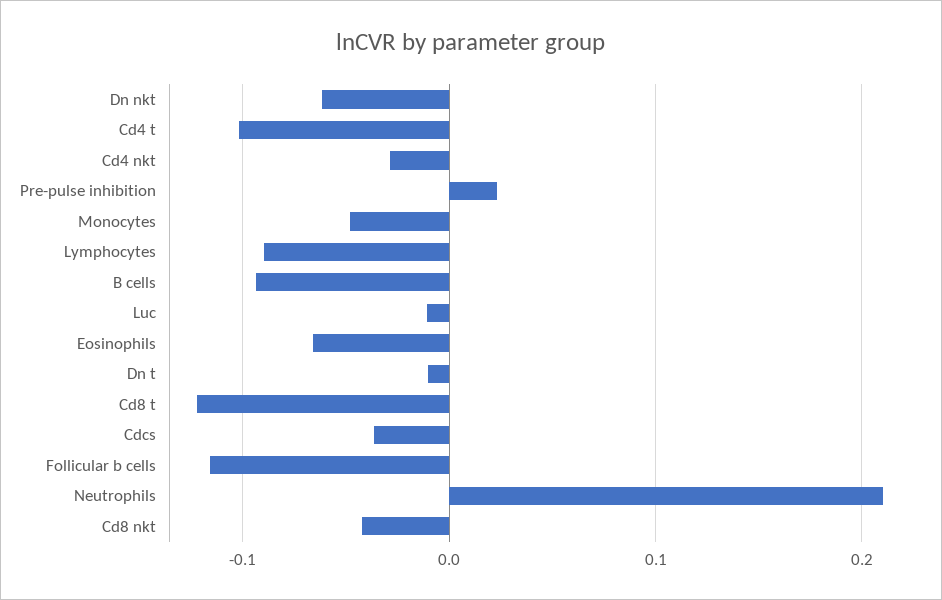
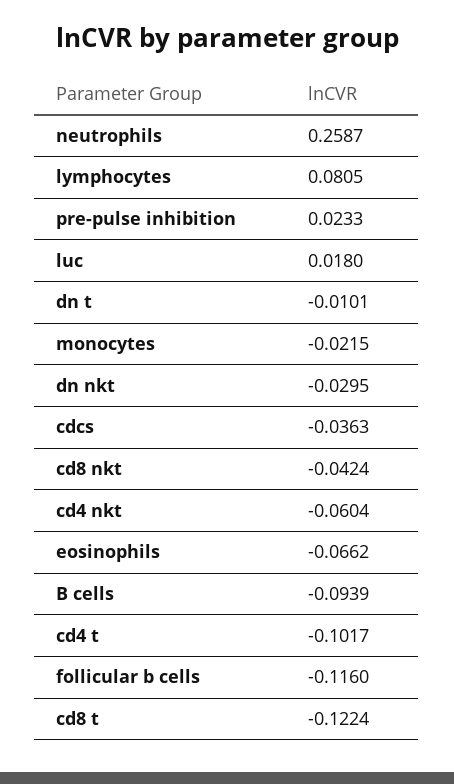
  {
-   "Dn nkt": -0.06,
+   "Dn nkt": -0.0295,
    "Cd4 t": -0.1017,
-   "Cd4 nkt": -0.03,
+   "Cd4 nkt": -0.0604,
    "Pre-pulse inhibition": 0.0233,
-   "Monocytes": -0.05,
+   "Monocytes": -0.0215,
-   "Lymphocytes": -0.09,
+   "Lymphocytes": 0.0805,
    "B cells": -0.0939,
-   "Luc": -0.01,
+   "Luc": 0.018,
    "Eosinophils": -0.0662,
    "Dn t": -0.0101,
    "Cd8 t": -0.1224,
    "Cdcs": -0.0363,
    "Follicular b cells": -0.116,
-   "Neutrophils": 0.21,
+   "Neutrophils": 0.2587,
    "Cd8 nkt": -0.0424
  }

